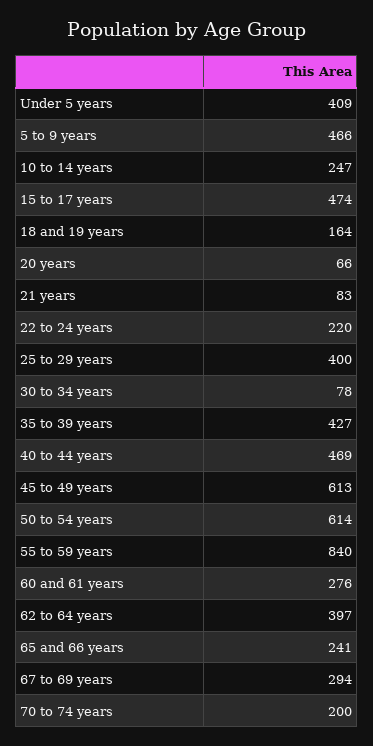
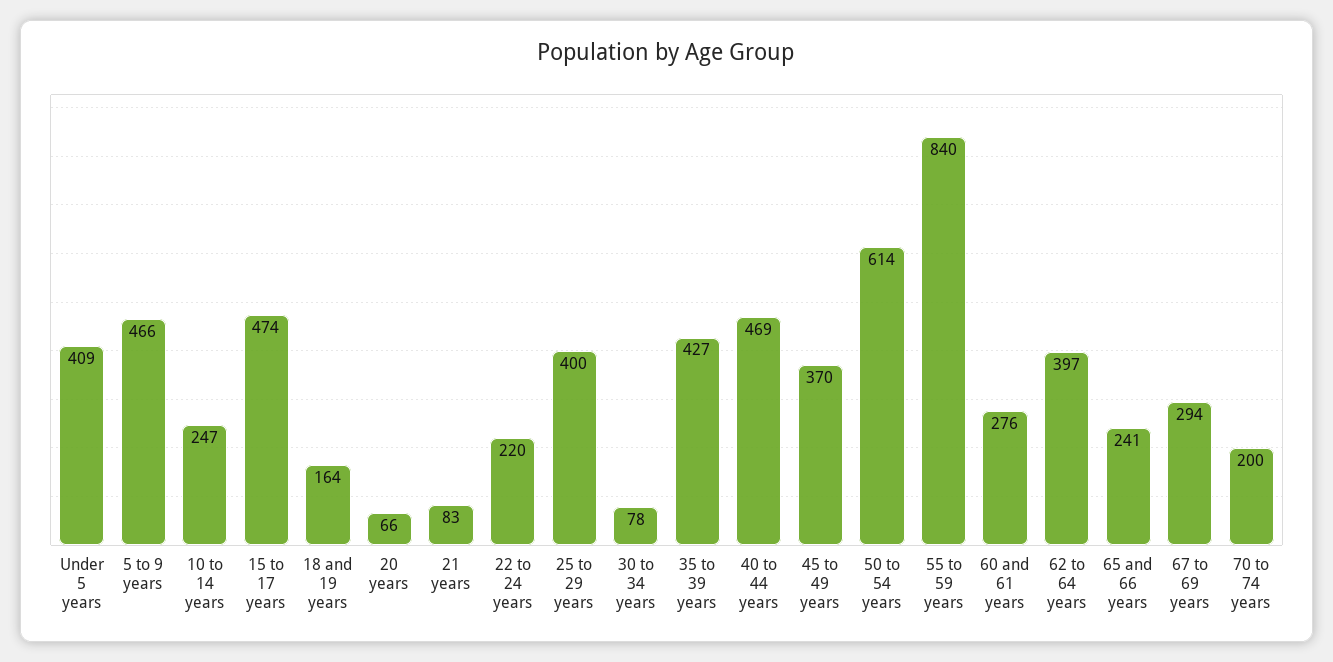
  {
    "Under 5 years": 409,
    "5 to 9 years": 466,
    "10 to 14 years": 247,
    "15 to 17 years": 474,
    "18 and 19 years": 164,
    "20 years": 66,
    "21 years": 83,
    "22 to 24 years": 220,
    "25 to 29 years": 400,
    "30 to 34 years": 78,
    "35 to 39 years": 427,
    "40 to 44 years": 469,
-   "45 to 49 years": 613,
+   "45 to 49 years": 370,
    "50 to 54 years": 614,
    "55 to 59 years": 840,
    "60 and 61 years": 276,
    "62 to 64 years": 397,
    "65 and 66 years": 241,
    "67 to 69 years": 294,
    "70 to 74 years": 200
  }

